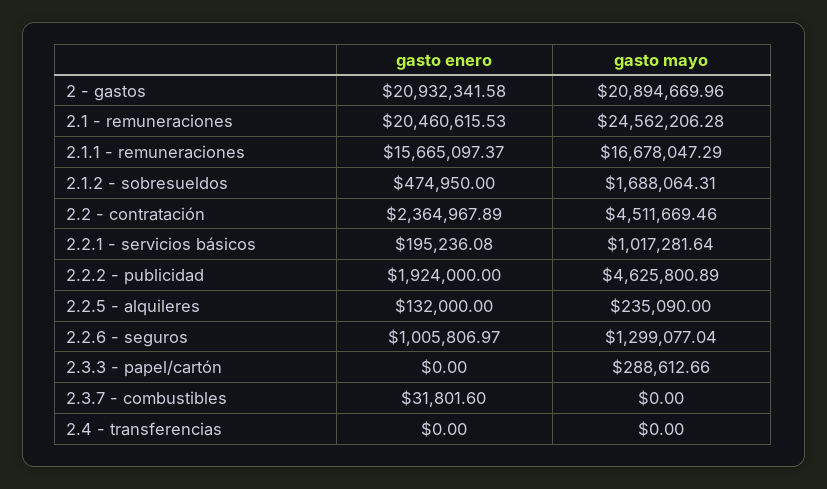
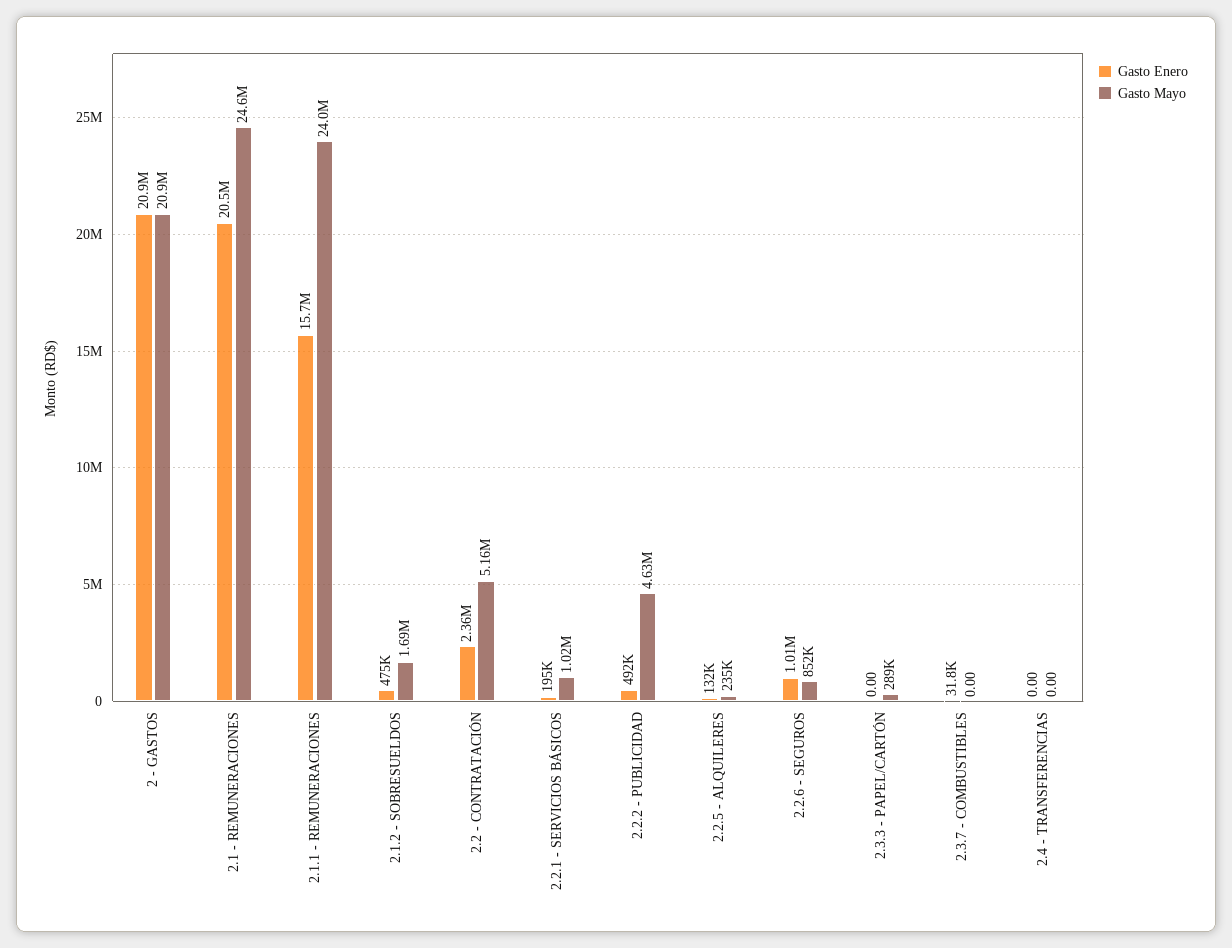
  {
    "gasto enero": {
      "2 - gastos": 20932341.58,
      "2.1 - remuneraciones": 20460615.53,
      "2.1.1 - remuneraciones": 15665097.37,
      "2.1.2 - sobresueldos": 474950,
      "2.2 - contratación": 2364967.89,
      "2.2.1 - servicios básicos": 195236.08,
-     "2.2.2 - publicidad": 1924000,
+     "2.2.2 - publicidad": 492000,
      "2.2.5 - alquileres": 132000,
      "2.2.6 - seguros": 1005806.97,
      "2.3.3 - papel/cartón": 0,
      "2.3.7 - combustibles": 31801.6,
      "2.4 - transferencias": 0
    },
    "gasto mayo": {
      "2 - gastos": 20894669.96,
      "2.1 - remuneraciones": 24562206.28,
-     "2.1.1 - remuneraciones": 16678047.29,
+     "2.1.1 - remuneraciones": 24000000,
      "2.1.2 - sobresueldos": 1688064.31,
-     "2.2 - contratación": 4511669.46,
+     "2.2 - contratación": 5160000,
      "2.2.1 - servicios básicos": 1017281.64,
      "2.2.2 - publicidad": 4625800.89,
      "2.2.5 - alquileres": 235090,
-     "2.2.6 - seguros": 1299077.04,
+     "2.2.6 - seguros": 852000,
      "2.3.3 - papel/cartón": 288612.66,
      "2.3.7 - combustibles": 0,
      "2.4 - transferencias": 0
    }
  }

